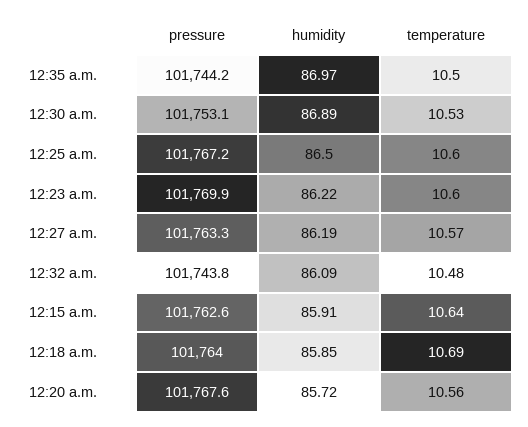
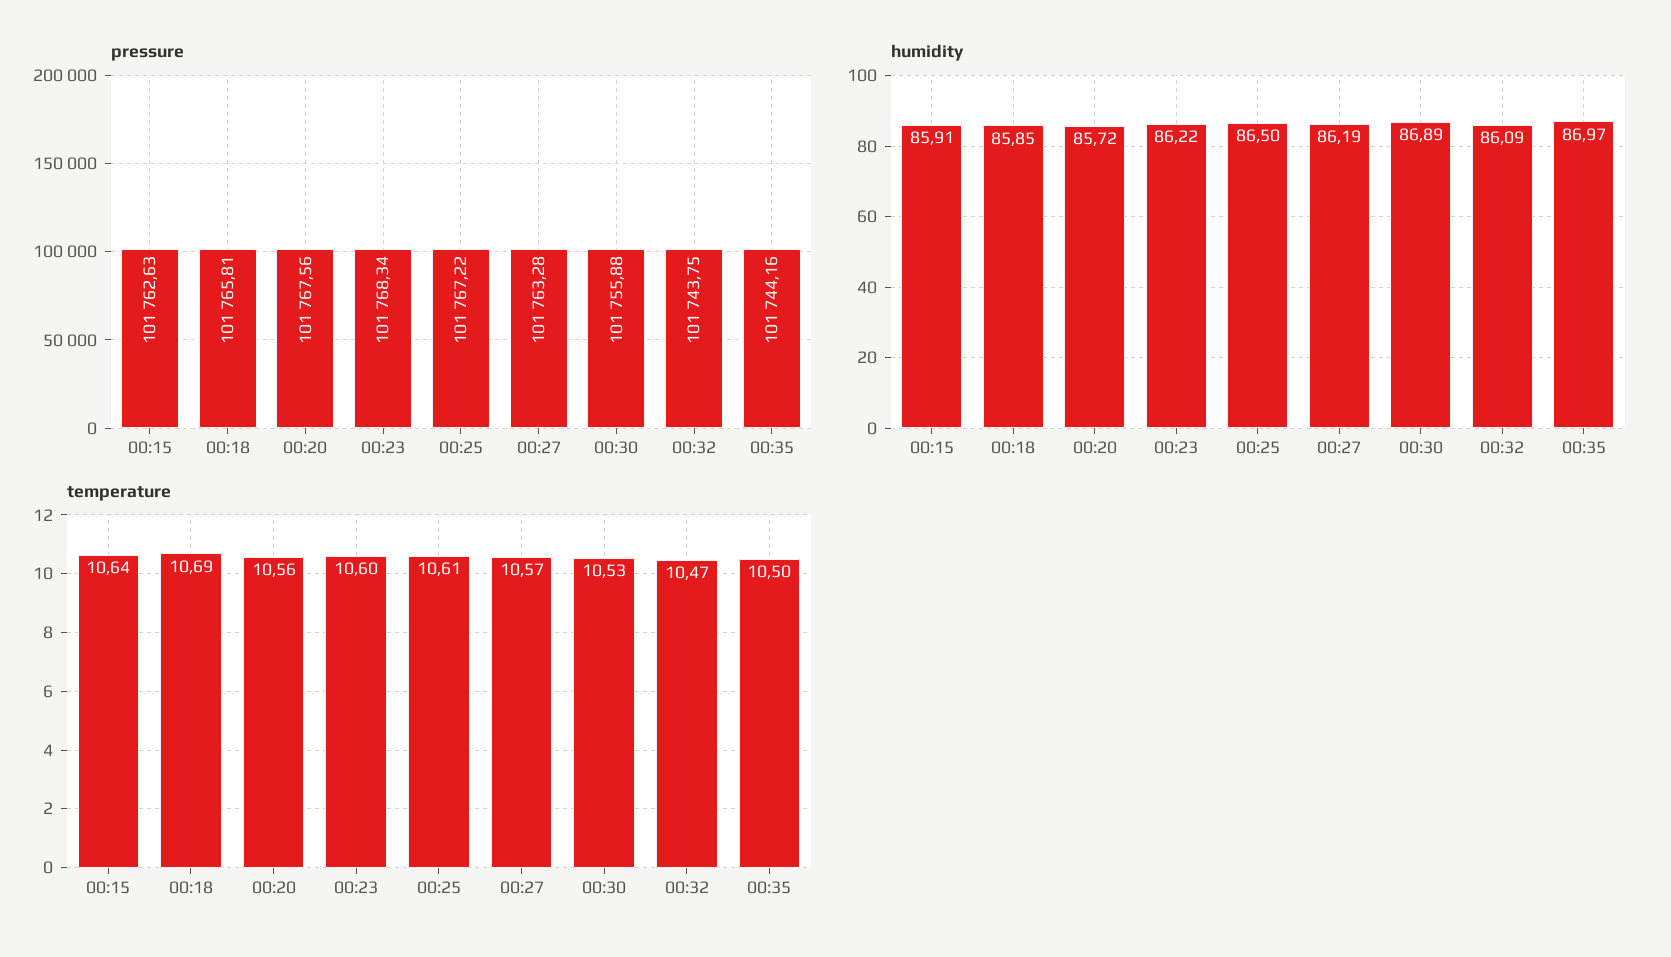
  {
    "pressure": {
      "12:35 a.m.": 101744.16,
-     "12:30 a.m.": 101753.1,
+     "12:30 a.m.": 101755.88,
      "12:25 a.m.": 101767.22,
-     "12:23 a.m.": 101769.9,
+     "12:23 a.m.": 101768.34,
      "12:27 a.m.": 101763.28,
      "12:32 a.m.": 101743.75,
      "12:15 a.m.": 101762.63,
-     "12:18 a.m.": 101764,
+     "12:18 a.m.": 101765.81,
      "12:20 a.m.": 101767.56
    },
    "humidity": {
      "12:35 a.m.": 86.97,
      "12:30 a.m.": 86.89,
      "12:25 a.m.": 86.5,
      "12:23 a.m.": 86.22,
      "12:27 a.m.": 86.19,
      "12:32 a.m.": 86.09,
      "12:15 a.m.": 85.91,
      "12:18 a.m.": 85.85,
      "12:20 a.m.": 85.72
    },
    "temperature": {
      "12:35 a.m.": 10.5,
      "12:30 a.m.": 10.53,
-     "12:25 a.m.": 10.6,
+     "12:25 a.m.": 10.61,
      "12:23 a.m.": 10.6,
      "12:27 a.m.": 10.57,
-     "12:32 a.m.": 10.48,
+     "12:32 a.m.": 10.47,
      "12:15 a.m.": 10.64,
      "12:18 a.m.": 10.69,
      "12:20 a.m.": 10.56
    }
  }

